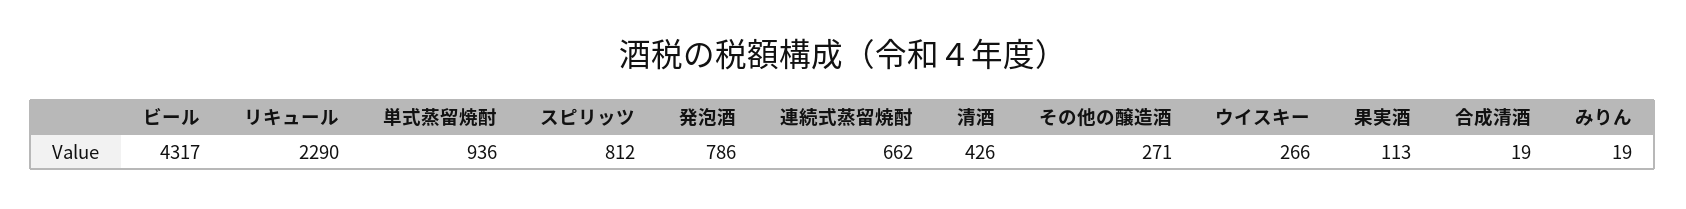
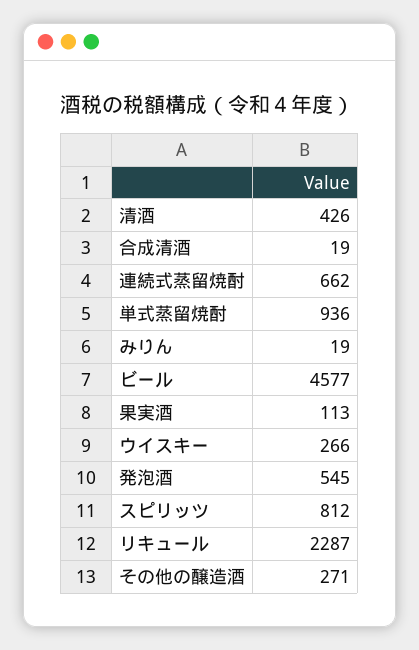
  {
-   "ビール": 4317,
+   "ビール": 4577,
-   "リキュール": 2290,
+   "リキュール": 2287,
    "単式蒸留焼酎": 936,
    "スピリッツ": 812,
-   "発泡酒": 786,
+   "発泡酒": 545,
    "連続式蒸留焼酎": 662,
    "清酒": 426,
    "その他の醸造酒": 271,
    "ウイスキー": 266,
    "果実酒": 113,
    "合成清酒": 19,
    "みりん": 19
  }

